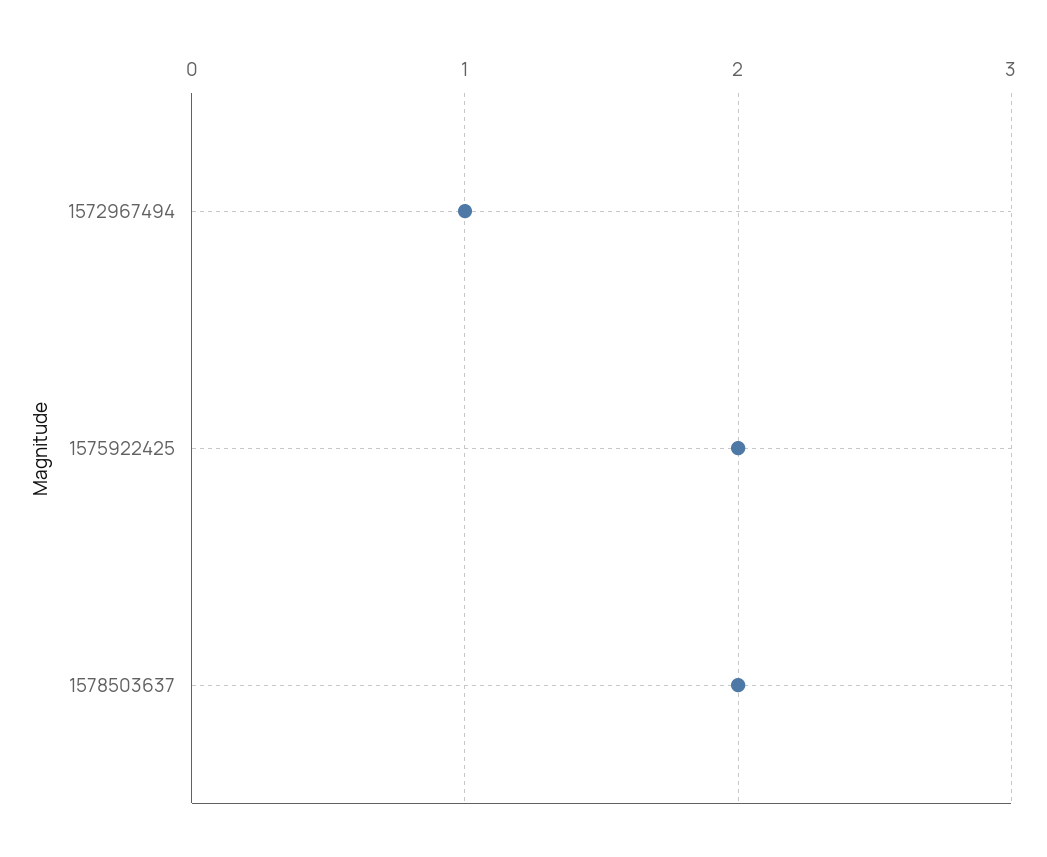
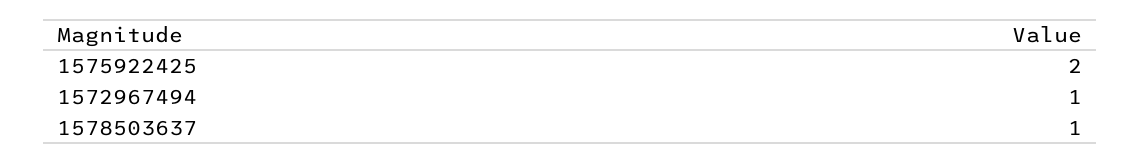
  {
    "1572967494": 1,
    "1575922425": 2,
-   "1578503637": 2
+   "1578503637": 1
  }

